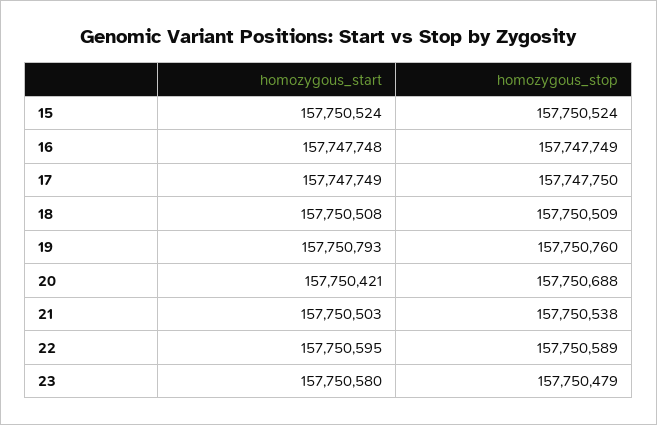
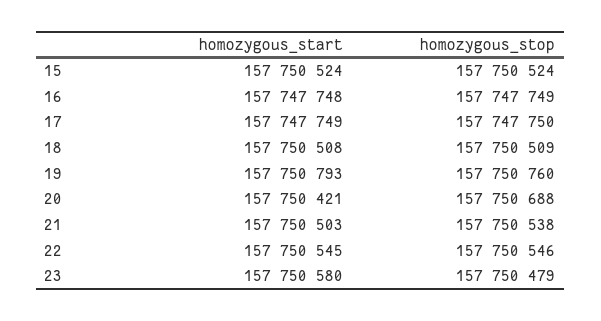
  {
    "homozygous_start": {
      "15": 157750524,
      "16": 157747748,
      "17": 157747749,
      "18": 157750508,
      "19": 157750793,
      "20": 157750421,
      "21": 157750503,
-     "22": 157750595,
+     "22": 157750545,
      "23": 157750580
    },
    "homozygous_stop": {
      "15": 157750524,
      "16": 157747749,
      "17": 157747750,
      "18": 157750509,
      "19": 157750760,
      "20": 157750688,
      "21": 157750538,
-     "22": 157750589,
+     "22": 157750546,
      "23": 157750479
    }
  }

